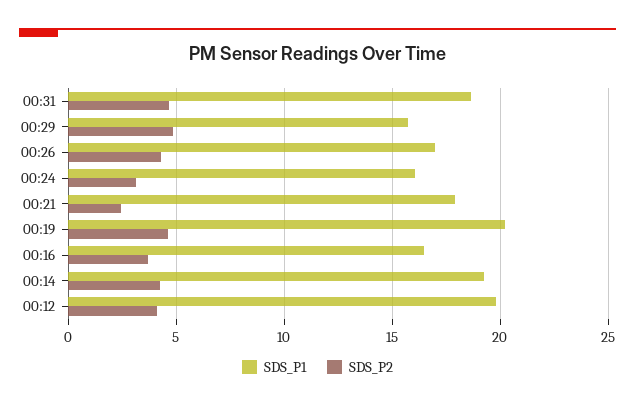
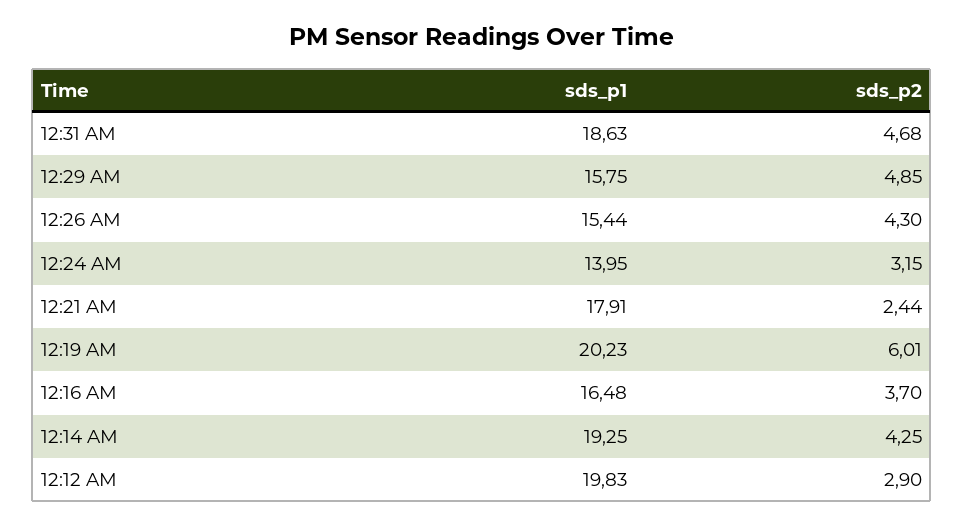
  {
    "SDS_P1": {
      "00:31": 18.63,
      "00:29": 15.75,
-     "00:26": 17,
+     "00:26": 15.44,
-     "00:24": 16,
+     "00:24": 13.95,
      "00:21": 17.91,
      "00:19": 20.23,
      "00:16": 16.48,
      "00:14": 19.25,
      "00:12": 19.83
    },
    "SDS_P2": {
      "00:31": 4.68,
      "00:29": 4.85,
      "00:26": 4.3,
      "00:24": 3.15,
      "00:21": 2.44,
-     "00:19": 4.5,
+     "00:19": 6.01,
      "00:16": 3.7,
      "00:14": 4.25,
-     "00:12": 4
+     "00:12": 2.9
    }
  }

